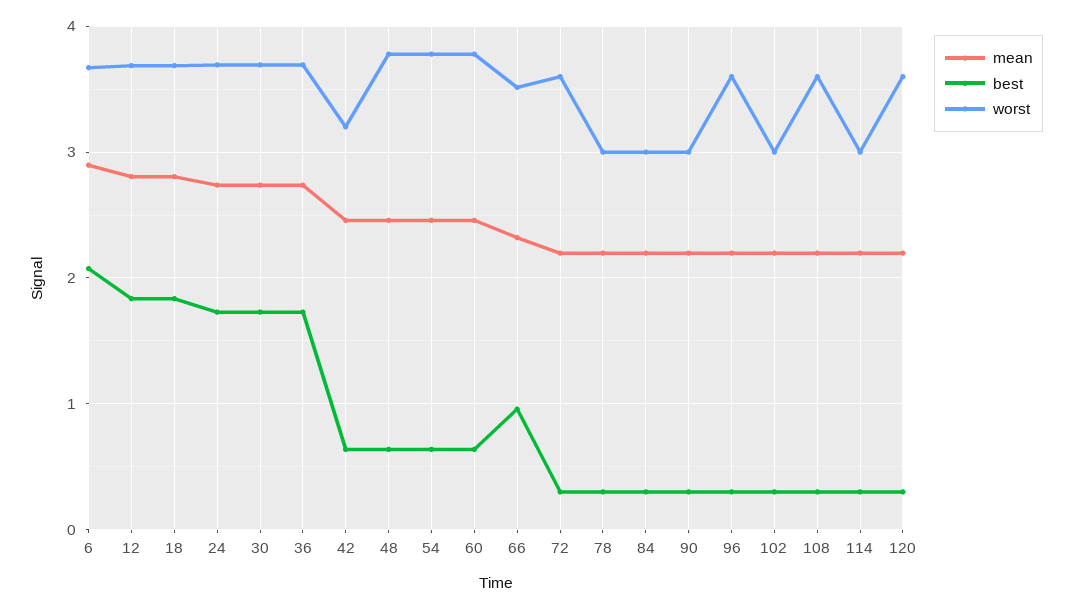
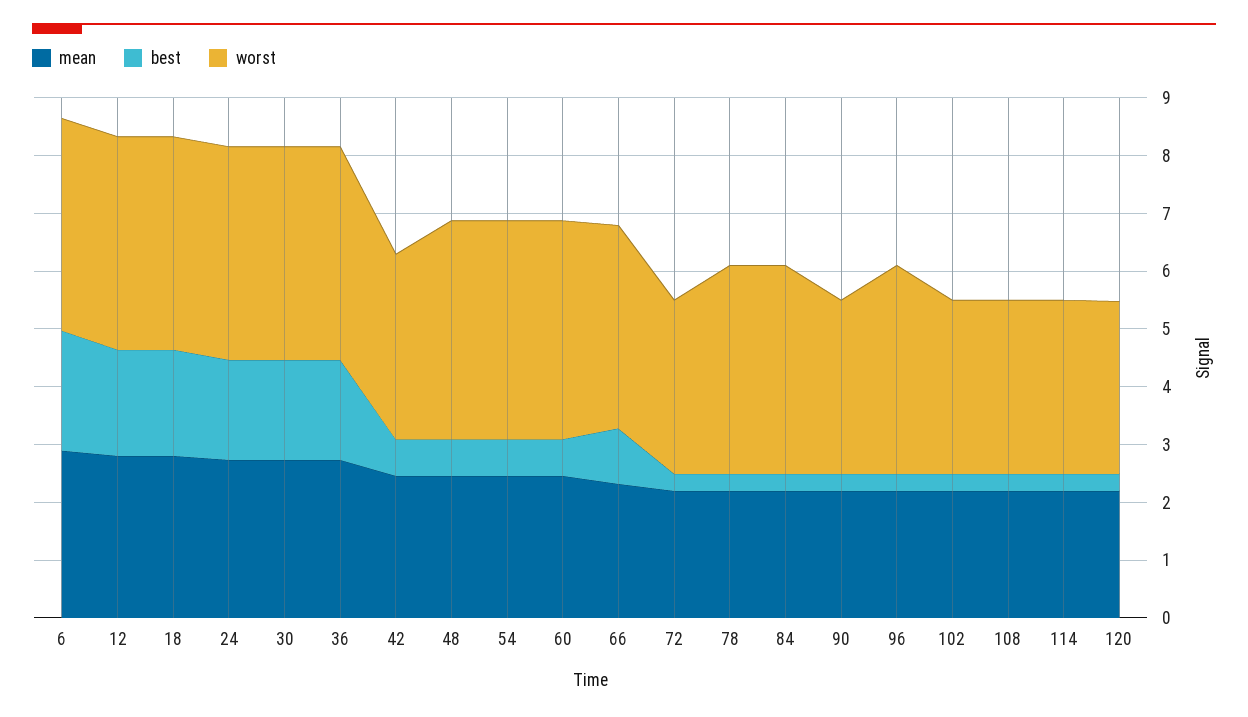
  {
    "mean": {
      "6": 2.9,
      "12": 2.8,
      "18": 2.8,
      "24": 2.7,
      "30": 2.7,
      "36": 2.7,
      "42": 2.5,
      "48": 2.5,
      "54": 2.5,
      "60": 2.5,
      "66": 2.3,
      "72": 2.2,
      "78": 2.2,
      "84": 2.2,
      "90": 2.2,
      "96": 2.2,
      "102": 2.2,
      "108": 2.2,
      "114": 2.2,
      "120": 2.2
    },
    "best": {
      "6": 2.1,
      "12": 1.8,
      "18": 1.8,
      "24": 1.7,
      "30": 1.7,
      "36": 1.7,
      "42": 0.6,
      "48": 0.6,
      "54": 0.6,
      "60": 0.6,
      "66": 1,
      "72": 0.3,
      "78": 0.3,
      "84": 0.3,
      "90": 0.3,
      "96": 0.3,
      "102": 0.3,
      "108": 0.3,
      "114": 0.3,
      "120": 0.3
    },
    "worst": {
      "6": 3.7,
      "12": 3.7,
      "18": 3.7,
      "24": 3.7,
      "30": 3.7,
      "36": 3.7,
      "42": 3.2,
      "48": 3.8,
      "54": 3.8,
      "60": 3.8,
      "66": 3.5,
-     "72": 3.6,
+     "72": 3,
-     "78": 3,
+     "78": 3.6,
-     "84": 3,
+     "84": 3.6,
      "90": 3,
      "96": 3.6,
      "102": 3,
-     "108": 3.6,
+     "108": 3,
      "114": 3,
-     "120": 3.6
+     "120": 3
    }
  }

